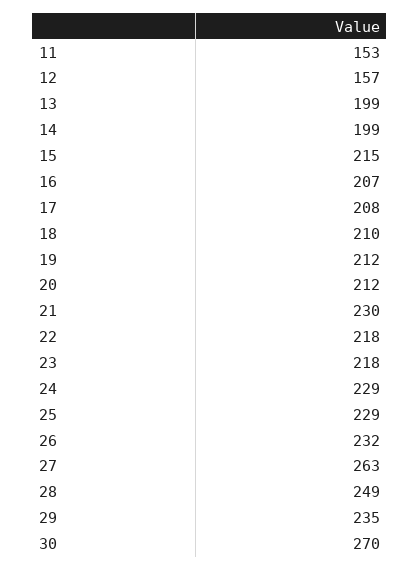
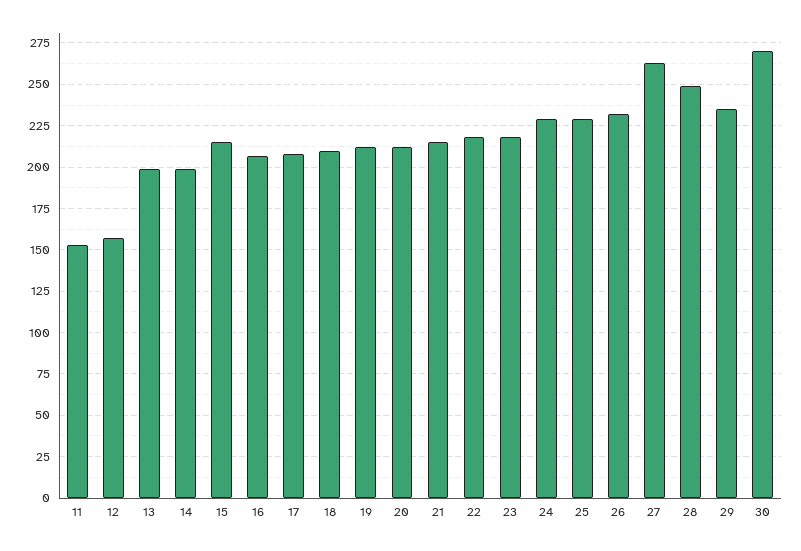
  {
    "11": 153,
    "12": 157,
    "13": 199,
    "14": 199,
    "15": 215,
    "16": 207,
    "17": 208,
    "18": 210,
    "19": 212,
    "20": 212,
-   "21": 230,
+   "21": 215,
    "22": 218,
    "23": 218,
    "24": 229,
    "25": 229,
    "26": 232,
    "27": 263,
    "28": 249,
    "29": 235,
    "30": 270
  }

